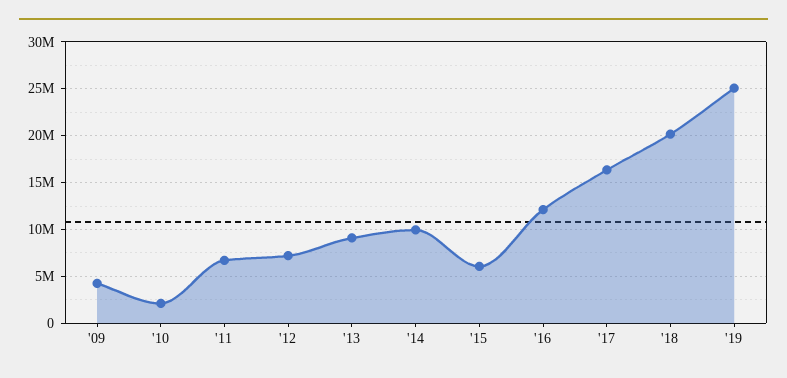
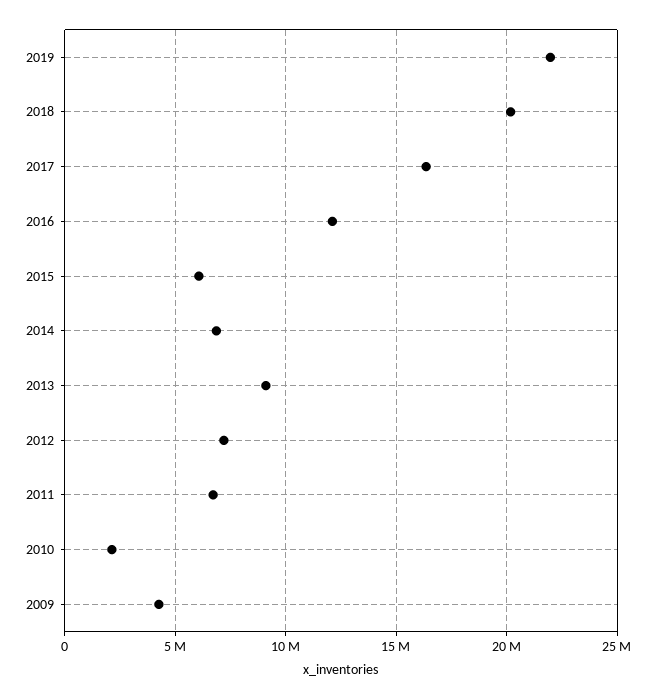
  {
    "'09": 4000000,
    "'10": 2000000,
    "'11": 6500000,
    "'12": 7000000,
    "'13": 9000000,
-   "'14": 10000000,
+   "'14": 7000000,
    "'15": 6000000,
    "'16": 12000000,
    "'17": 16500000,
    "'18": 20000000,
-   "'19": 25000000
+   "'19": 22000000
  }

